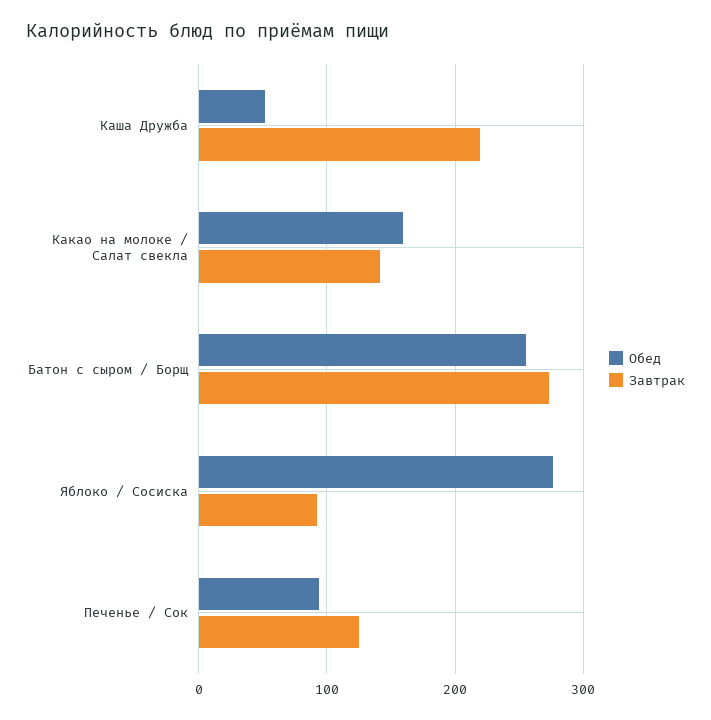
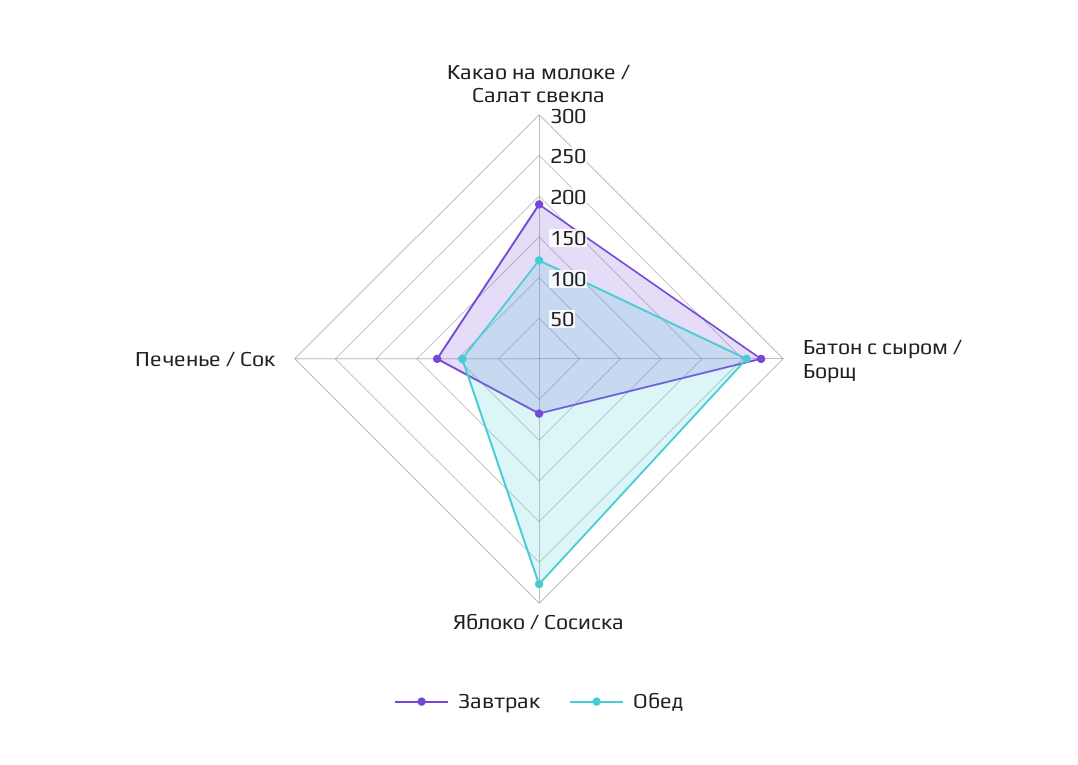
  {
    "Обед": {
-     "Каша Дружба": 50,
-     "Какао на молоке / Салат свекла": 160,
+     "Какао на молоке / Салат свекла": 120,
      "Батон с сыром / Борщ": 260,
      "Яблоко / Сосиска": 280,
      "Печенье / Сок": 90
    },
    "Завтрак": {
-     "Каша Дружба": 220,
-     "Какао на молоке / Салат свекла": 140,
+     "Какао на молоке / Салат свекла": 190,
      "Батон с сыром / Борщ": 270,
-     "Яблоко / Сосиска": 90,
+     "Яблоко / Сосиска": 70,
      "Печенье / Сок": 130
    }
  }

